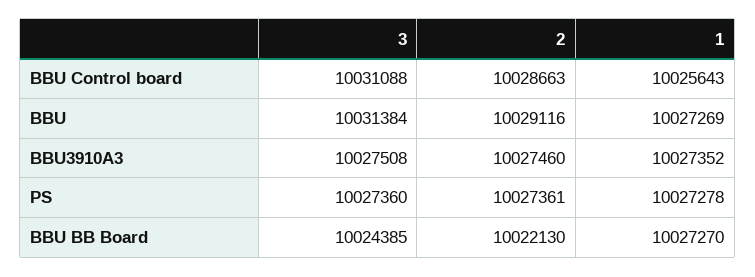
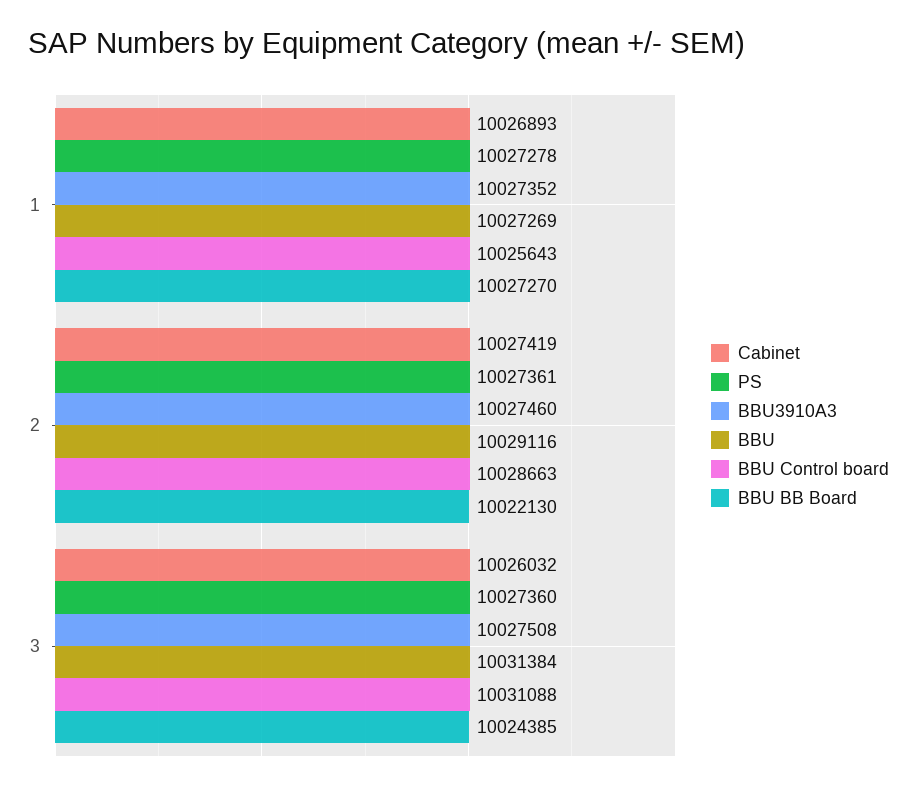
  {
    "BBU Control board": {
      "3": 10031088,
      "2": 10028663,
      "1": 10025643
    },
    "BBU": {
      "3": 10031384,
      "2": 10029116,
      "1": 10027269
    },
    "BBU3910A3": {
      "3": 10027508,
      "2": 10027460,
      "1": 10027352
    },
    "PS": {
      "3": 10027360,
      "2": 10027361,
      "1": 10027278
    },
    "BBU BB Board": {
      "3": 10024385,
      "2": 10022130,
      "1": 10027270
-   }
+   },
+   "Cabinet": {
+     "1": 10026893,
+     "2": 10027419,
+     "3": 10026032
+   }
  }

